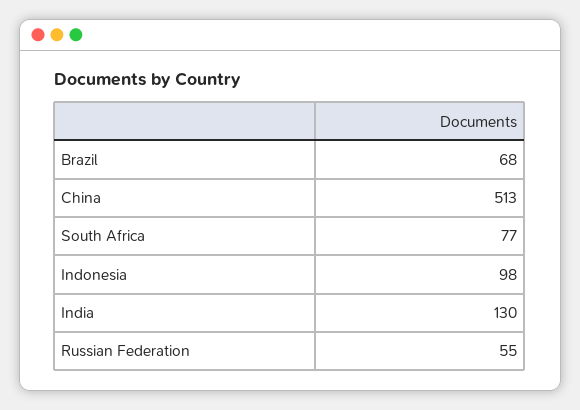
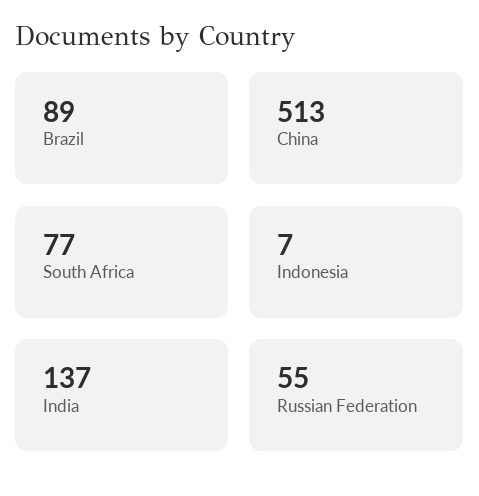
  {
-   "Brazil": 68,
+   "Brazil": 89,
    "China": 513,
    "South Africa": 77,
-   "Indonesia": 98,
+   "Indonesia": 7,
-   "India": 130,
+   "India": 137,
    "Russian Federation": 55
  }

